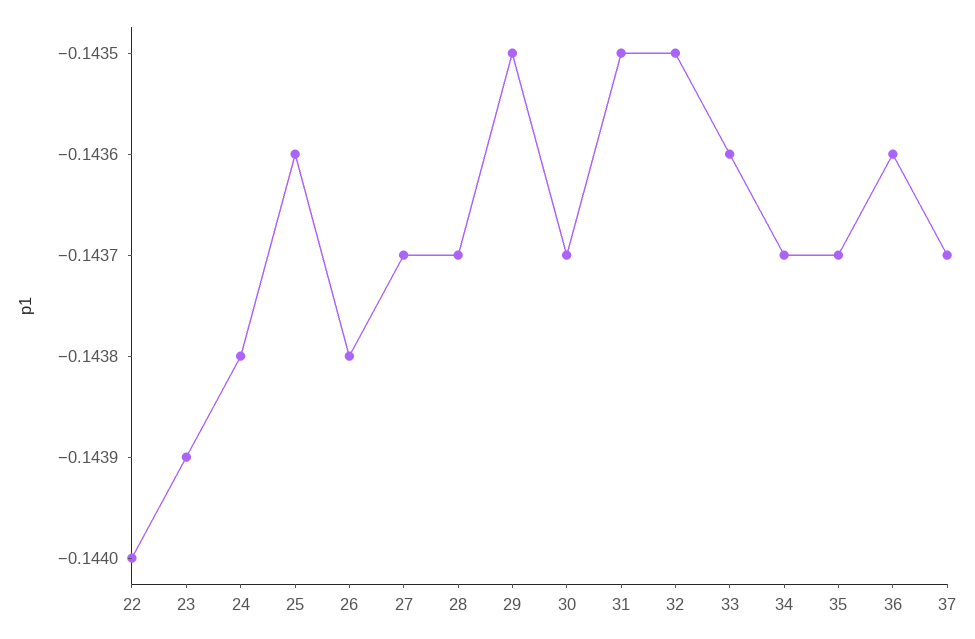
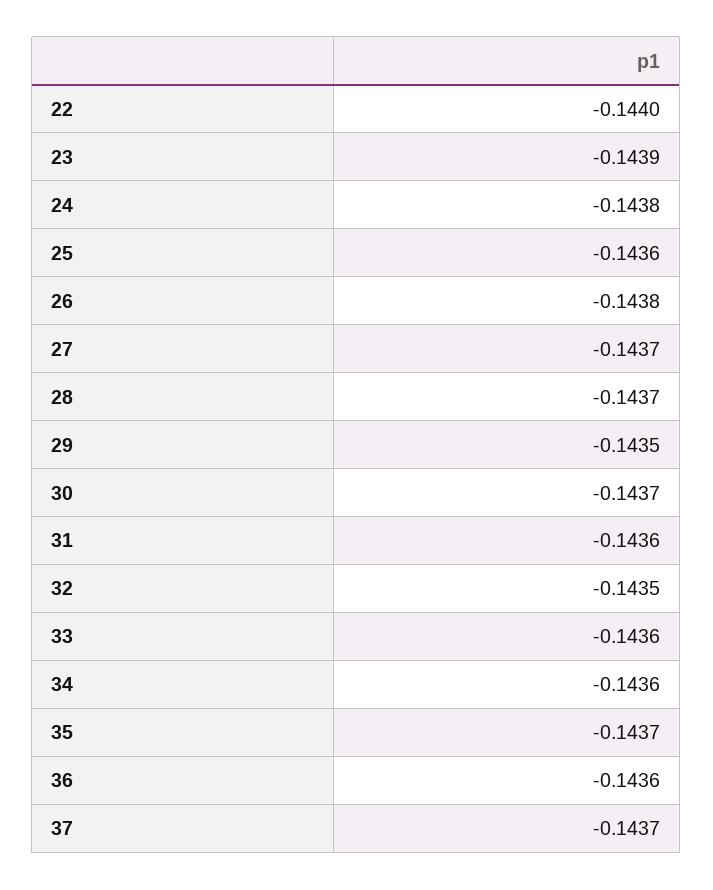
  {
    "22": -0.144,
    "23": -0.1439,
    "24": -0.1438,
    "25": -0.1436,
    "26": -0.1438,
    "27": -0.1437,
    "28": -0.1437,
    "29": -0.1435,
    "30": -0.1437,
-   "31": -0.1435,
+   "31": -0.1436,
    "32": -0.1435,
    "33": -0.1436,
-   "34": -0.1437,
+   "34": -0.1436,
    "35": -0.1437,
    "36": -0.1436,
    "37": -0.1437
  }

